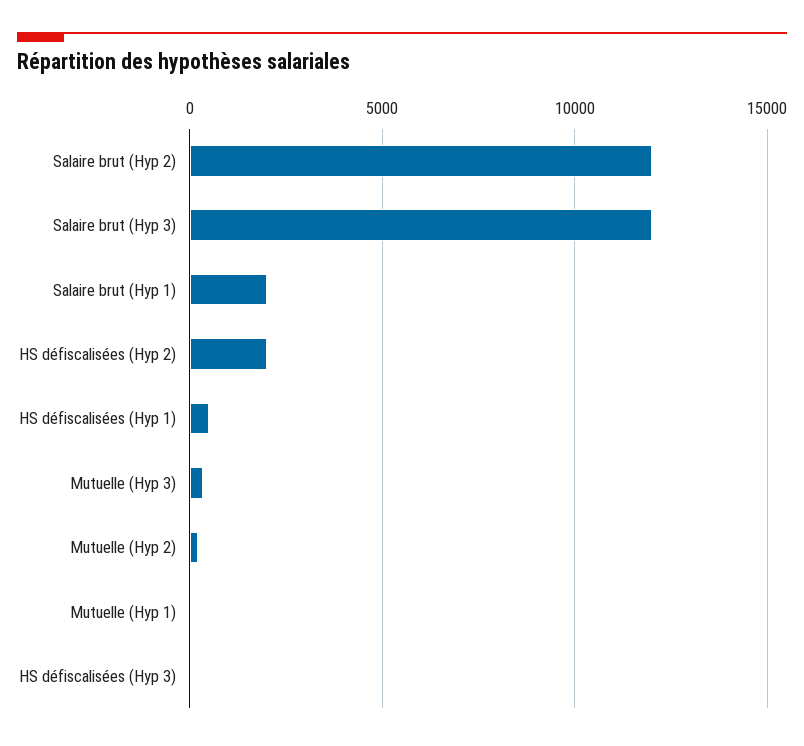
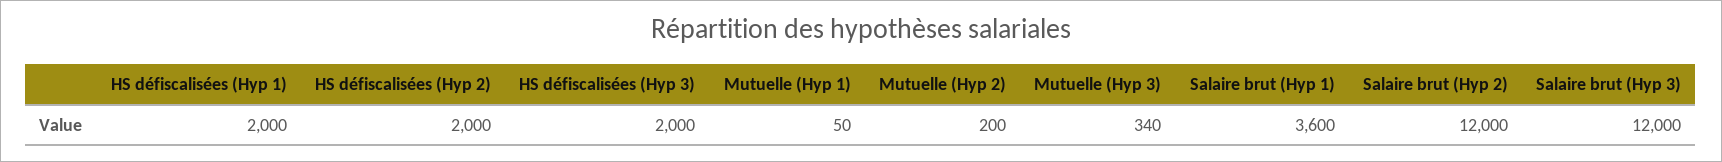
  {
    "Salaire brut (Hyp 2)": 12000,
    "Salaire brut (Hyp 3)": 12000,
-   "Salaire brut (Hyp 1)": 2000,
+   "Salaire brut (Hyp 1)": 3600,
    "HS défiscalisées (Hyp 2)": 2000,
-   "HS défiscalisées (Hyp 1)": 500,
+   "HS défiscalisées (Hyp 1)": 2000,
    "Mutuelle (Hyp 3)": 340,
    "Mutuelle (Hyp 2)": 200,
    "Mutuelle (Hyp 1)": 50,
-   "HS défiscalisées (Hyp 3)": 0
+   "HS défiscalisées (Hyp 3)": 2000
  }

